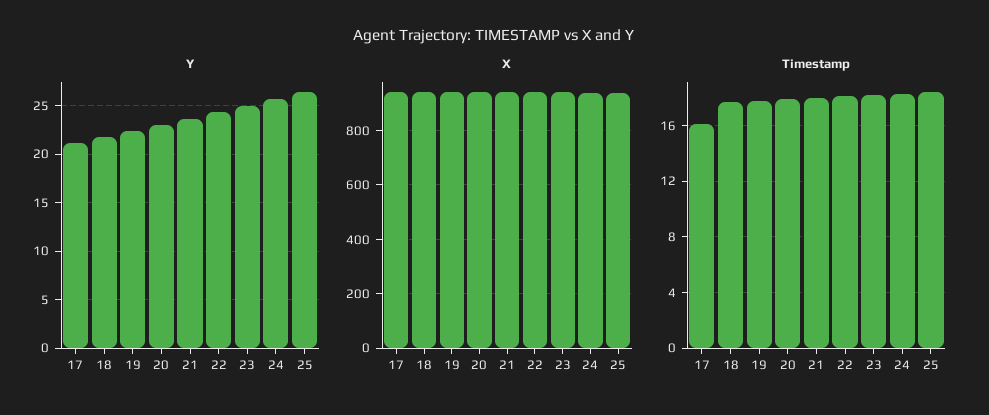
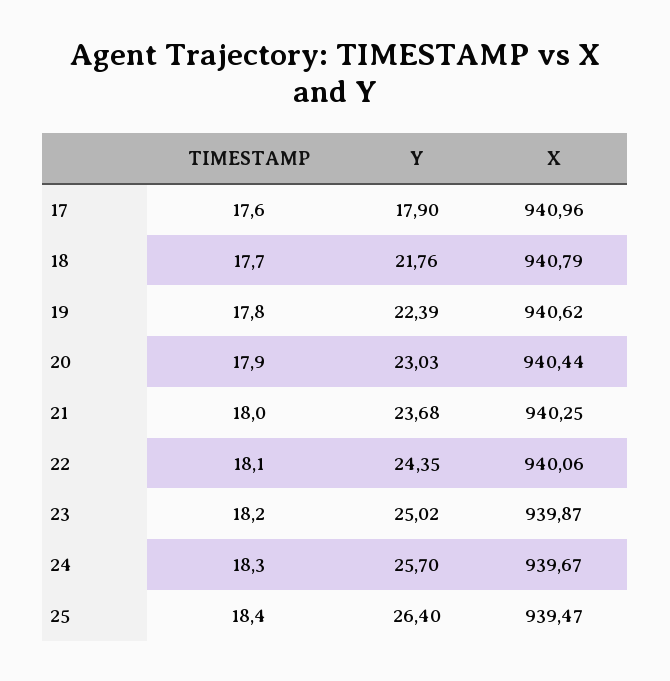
  {
    "Y": {
-     "17": 21,
+     "17": 17.9,
      "18": 21.76,
      "19": 22.39,
      "20": 23.03,
      "21": 23.68,
      "22": 24.35,
      "23": 25.02,
      "24": 25.7,
      "25": 26.4
    },
    "X": {
      "17": 940.96,
      "18": 940.79,
      "19": 940.62,
      "20": 940.44,
      "21": 940.25,
      "22": 940.06,
      "23": 939.87,
      "24": 939.67,
      "25": 939.47
    },
    "Timestamp": {
-     "17": 16,
+     "17": 17.6,
      "18": 17.7,
      "19": 17.8,
      "20": 17.9,
      "21": 18,
      "22": 18.1,
      "23": 18.2,
      "24": 18.3,
      "25": 18.4
    }
  }

